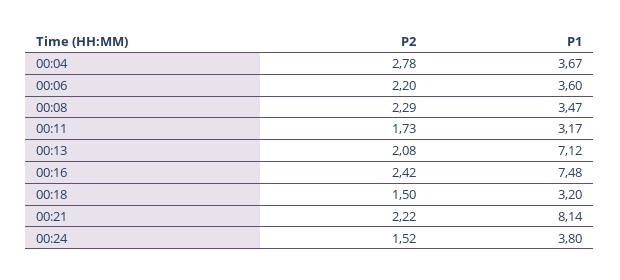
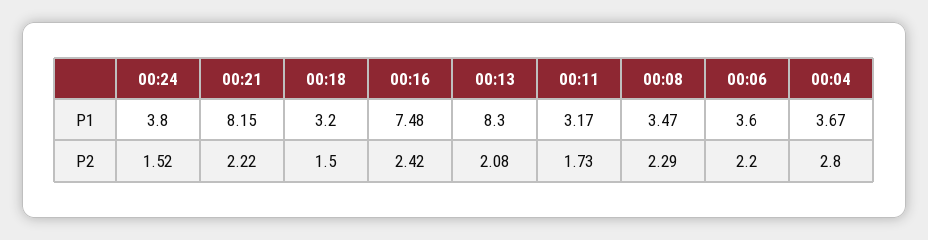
  {
    "P2": {
-     "00:04": 2.78,
+     "00:04": 2.8,
      "00:06": 2.2,
      "00:08": 2.29,
      "00:11": 1.73,
      "00:13": 2.08,
      "00:16": 2.42,
      "00:18": 1.5,
      "00:21": 2.22,
      "00:24": 1.52
    },
    "P1": {
      "00:04": 3.67,
      "00:06": 3.6,
      "00:08": 3.47,
      "00:11": 3.17,
-     "00:13": 7.12,
+     "00:13": 8.3,
      "00:16": 7.48,
      "00:18": 3.2,
-     "00:21": 8.14,
+     "00:21": 8.15,
      "00:24": 3.8
    }
  }

